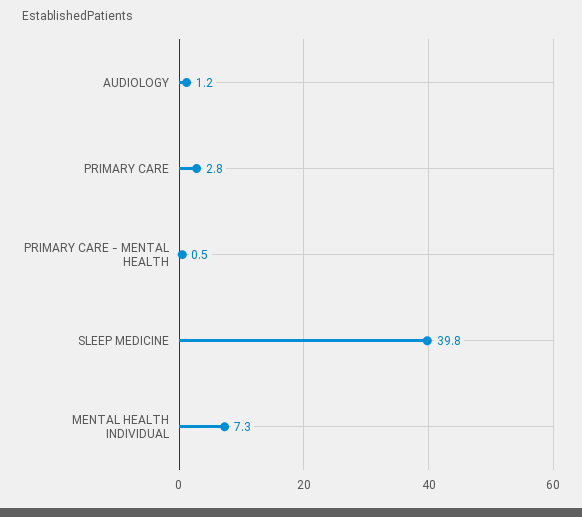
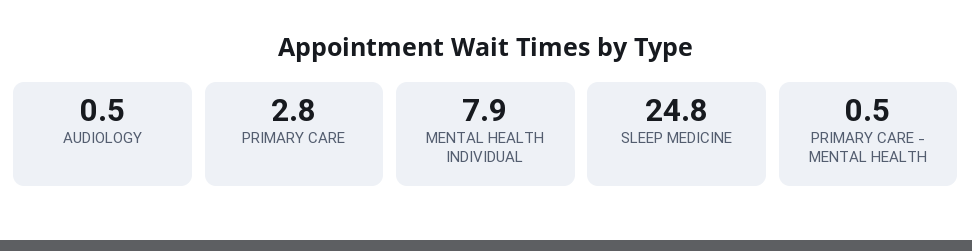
  {
-   "AUDIOLOGY": 1.2,
+   "AUDIOLOGY": 0.5,
    "PRIMARY CARE": 2.8,
    "PRIMARY CARE - MENTAL HEALTH": 0.5,
-   "SLEEP MEDICINE": 39.8,
+   "SLEEP MEDICINE": 24.8,
-   "MENTAL HEALTH INDIVIDUAL": 7.3
+   "MENTAL HEALTH INDIVIDUAL": 7.9
  }

